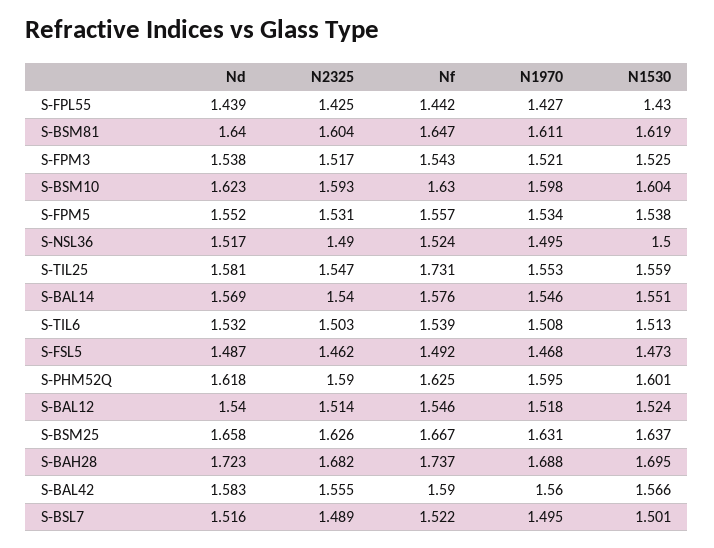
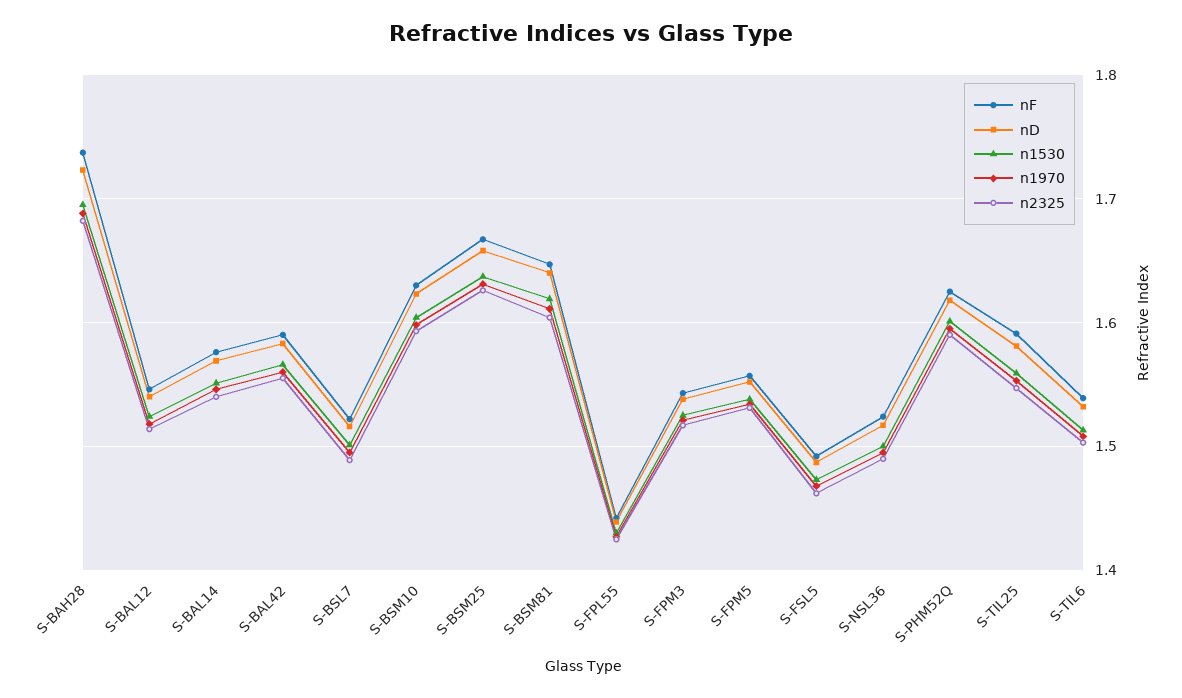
  {
    "Nd": {
      "S-FPL55": 1.439,
      "S-BSM81": 1.64,
      "S-FPM3": 1.538,
      "S-BSM10": 1.623,
      "S-FPM5": 1.552,
      "S-NSL36": 1.517,
      "S-TIL25": 1.581,
      "S-BAL14": 1.569,
      "S-TIL6": 1.532,
      "S-FSL5": 1.487,
      "S-PHM52Q": 1.618,
      "S-BAL12": 1.54,
      "S-BSM25": 1.658,
      "S-BAH28": 1.723,
      "S-BAL42": 1.583,
      "S-BSL7": 1.516
    },
    "N2325": {
      "S-FPL55": 1.425,
      "S-BSM81": 1.604,
      "S-FPM3": 1.517,
      "S-BSM10": 1.593,
      "S-FPM5": 1.531,
      "S-NSL36": 1.49,
      "S-TIL25": 1.547,
      "S-BAL14": 1.54,
      "S-TIL6": 1.503,
      "S-FSL5": 1.462,
      "S-PHM52Q": 1.59,
      "S-BAL12": 1.514,
      "S-BSM25": 1.626,
      "S-BAH28": 1.682,
      "S-BAL42": 1.555,
      "S-BSL7": 1.489
    },
    "Nf": {
      "S-FPL55": 1.442,
      "S-BSM81": 1.647,
      "S-FPM3": 1.543,
      "S-BSM10": 1.63,
      "S-FPM5": 1.557,
      "S-NSL36": 1.524,
-     "S-TIL25": 1.731,
+     "S-TIL25": 1.59,
      "S-BAL14": 1.576,
      "S-TIL6": 1.539,
      "S-FSL5": 1.492,
      "S-PHM52Q": 1.625,
      "S-BAL12": 1.546,
      "S-BSM25": 1.667,
      "S-BAH28": 1.737,
      "S-BAL42": 1.59,
      "S-BSL7": 1.522
    },
    "N1970": {
      "S-FPL55": 1.427,
      "S-BSM81": 1.611,
      "S-FPM3": 1.521,
      "S-BSM10": 1.598,
      "S-FPM5": 1.534,
      "S-NSL36": 1.495,
      "S-TIL25": 1.553,
      "S-BAL14": 1.546,
      "S-TIL6": 1.508,
      "S-FSL5": 1.468,
      "S-PHM52Q": 1.595,
      "S-BAL12": 1.518,
      "S-BSM25": 1.631,
      "S-BAH28": 1.688,
      "S-BAL42": 1.56,
      "S-BSL7": 1.495
    },
    "N1530": {
      "S-FPL55": 1.43,
      "S-BSM81": 1.619,
      "S-FPM3": 1.525,
      "S-BSM10": 1.604,
      "S-FPM5": 1.538,
      "S-NSL36": 1.5,
      "S-TIL25": 1.559,
      "S-BAL14": 1.551,
      "S-TIL6": 1.513,
      "S-FSL5": 1.473,
      "S-PHM52Q": 1.601,
      "S-BAL12": 1.524,
      "S-BSM25": 1.637,
      "S-BAH28": 1.695,
      "S-BAL42": 1.566,
      "S-BSL7": 1.501
    }
  }

